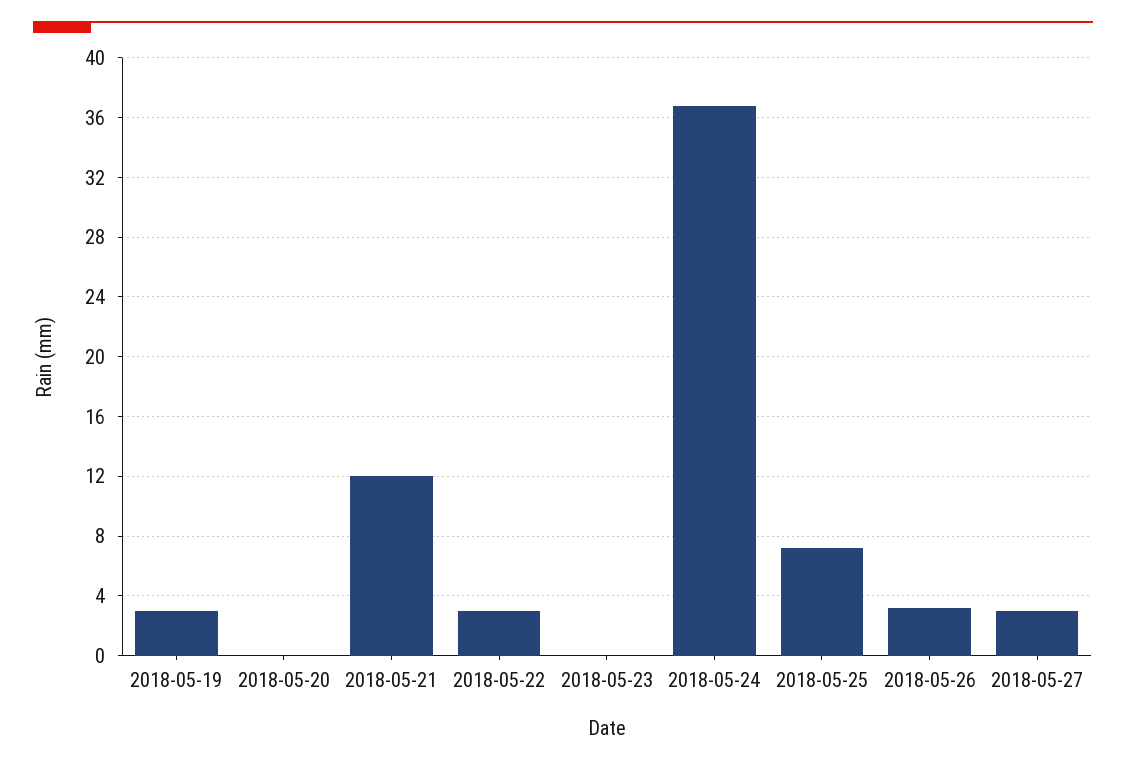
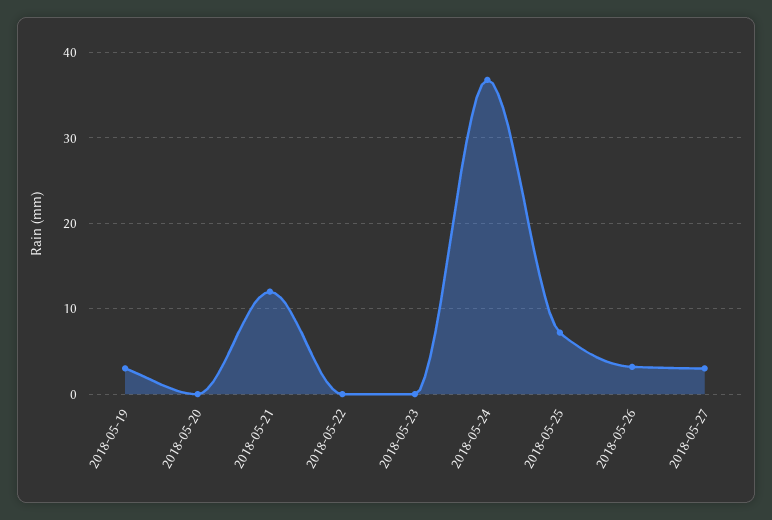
  {
    "2018-05-19": 3,
    "2018-05-20": 0,
    "2018-05-21": 12,
-   "2018-05-22": 3,
+   "2018-05-22": 0,
    "2018-05-23": 0,
    "2018-05-24": 37,
    "2018-05-25": 7,
    "2018-05-26": 3,
    "2018-05-27": 3
  }

